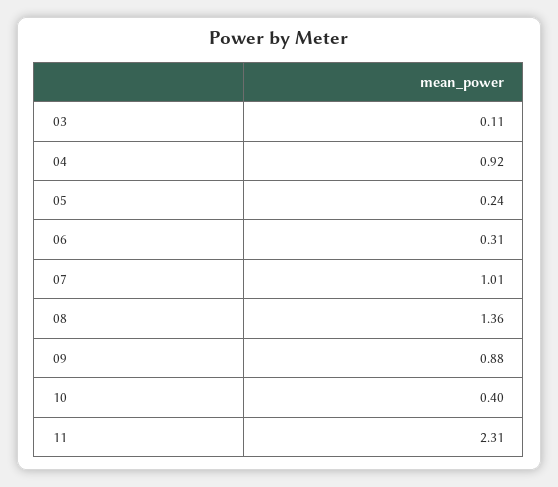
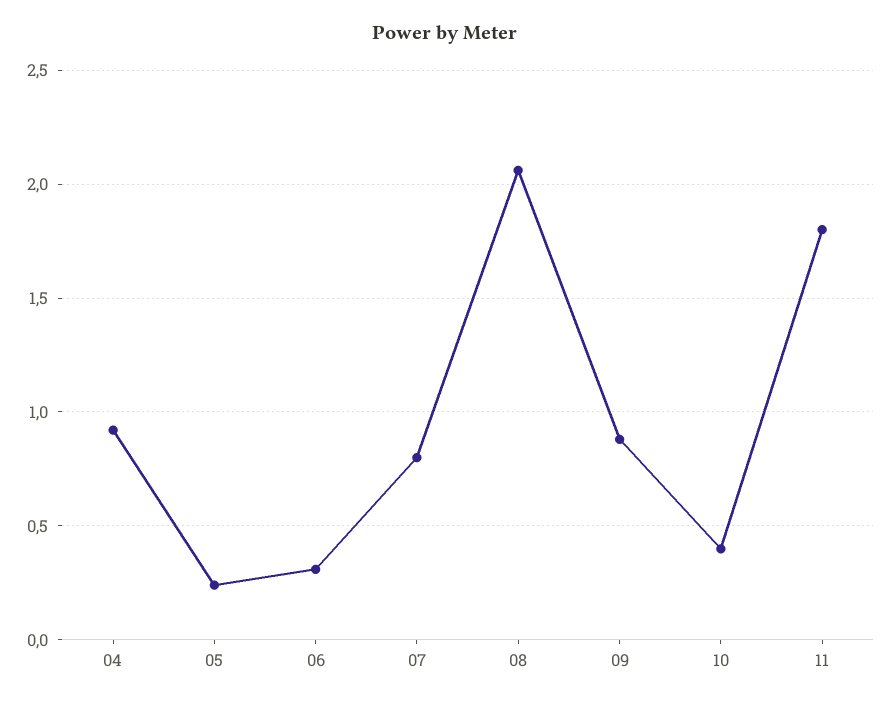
  {
-   "03": 0.11,
    "04": 0.92,
    "05": 0.24,
    "06": 0.31,
-   "07": 1.01,
+   "07": 0.8,
-   "08": 1.36,
+   "08": 2.05,
    "09": 0.88,
    "10": 0.4,
-   "11": 2.31
+   "11": 1.8
  }

